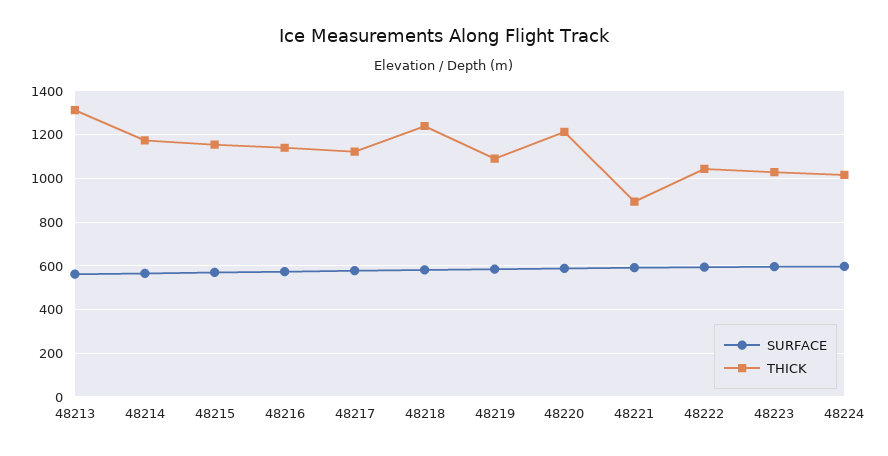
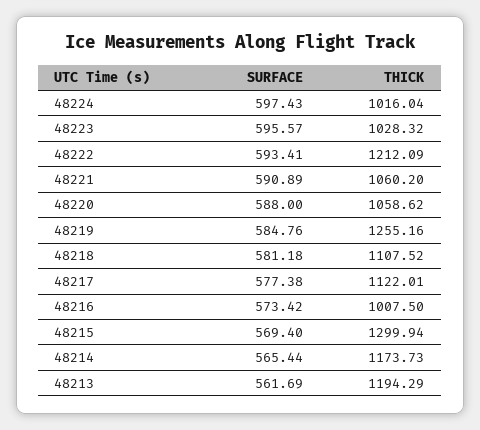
  {
    "SURFACE": {
      "48213": 561.69,
      "48214": 565.44,
      "48215": 569.4,
      "48216": 573.42,
      "48217": 577.38,
      "48218": 581.18,
      "48219": 584.76,
      "48220": 588,
      "48221": 590.89,
      "48222": 593.41,
      "48223": 595.57,
      "48224": 597.43
    },
    "THICK": {
-     "48213": 1300,
+     "48213": 1194.29,
      "48214": 1173.73,
-     "48215": 1150,
+     "48215": 1299.94,
-     "48216": 1150,
+     "48216": 1007.5,
      "48217": 1122.01,
-     "48218": 1250,
+     "48218": 1107.52,
-     "48219": 1100,
+     "48219": 1255.16,
-     "48220": 1200,
+     "48220": 1058.62,
-     "48221": 900,
+     "48221": 1060.2,
-     "48222": 1050,
+     "48222": 1212.09,
      "48223": 1028.32,
      "48224": 1016.04
    }
  }

